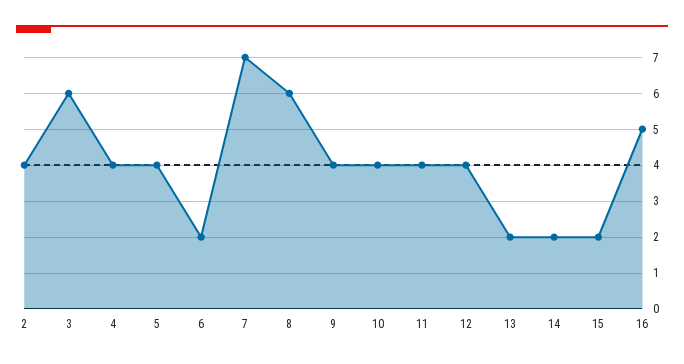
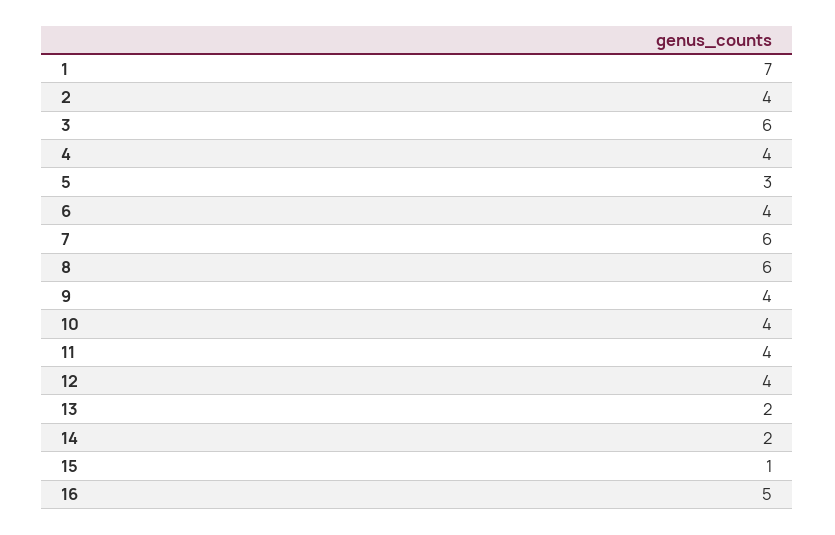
  {
    "2": 4,
    "3": 6,
    "4": 4,
-   "5": 4,
+   "5": 3,
-   "6": 2,
+   "6": 4,
-   "7": 7,
+   "7": 6,
    "8": 6,
    "9": 4,
    "10": 4,
    "11": 4,
    "12": 4,
    "13": 2,
    "14": 2,
-   "15": 2,
+   "15": 1,
-   "16": 5
+   "16": 5,
+   "1": 7
  }

